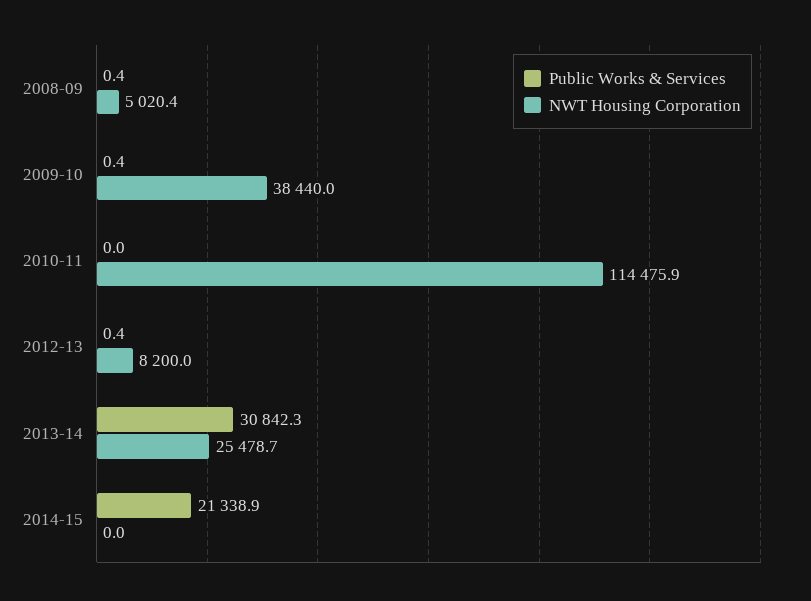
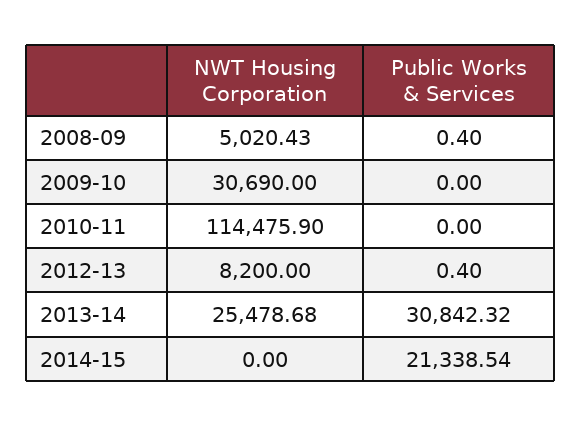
  {
    "Public Works & Services": {
      "2008-09": 0.4,
-     "2009-10": 0.4,
+     "2009-10": 0,
      "2010-11": 0,
      "2012-13": 0.4,
      "2013-14": 30842.32,
-     "2014-15": 21338.9
+     "2014-15": 21338.54
    },
    "NWT Housing Corporation": {
      "2008-09": 5020.43,
-     "2009-10": 38440,
+     "2009-10": 30690,
      "2010-11": 114475.9,
      "2012-13": 8200,
      "2013-14": 25478.68,
      "2014-15": 0
    }
  }

